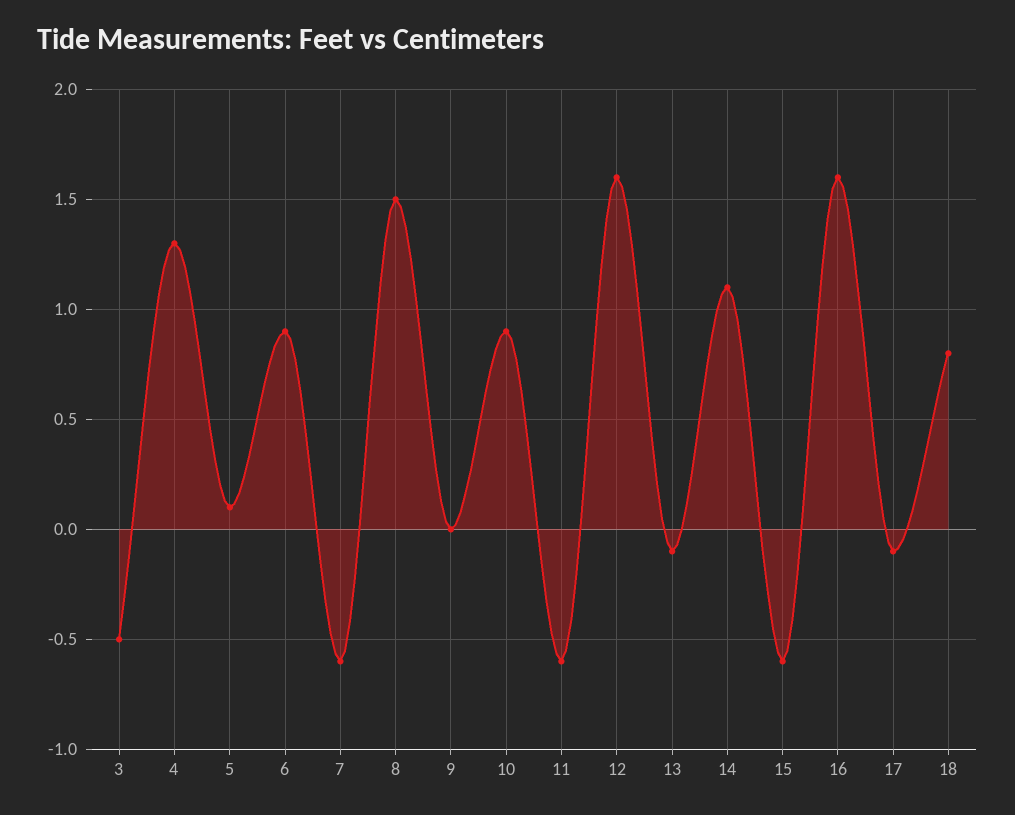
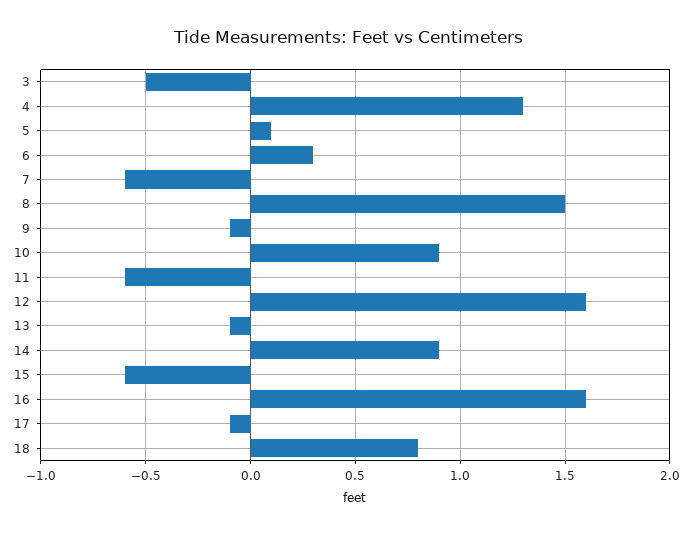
  {
    "3": -0.5,
    "4": 1.3,
    "5": 0.1,
-   "6": 0.9,
+   "6": 0.3,
    "7": -0.6,
    "8": 1.5,
-   "9": 0,
+   "9": -0.1,
    "10": 0.9,
    "11": -0.6,
    "12": 1.6,
    "13": -0.1,
-   "14": 1.1,
+   "14": 0.9,
    "15": -0.6,
    "16": 1.6,
    "17": -0.1,
    "18": 0.8
  }

